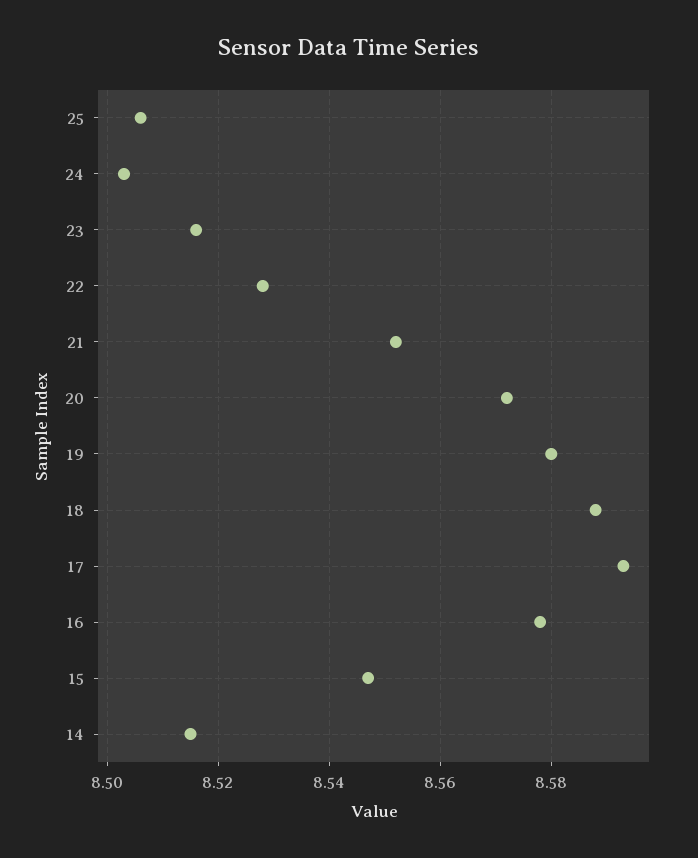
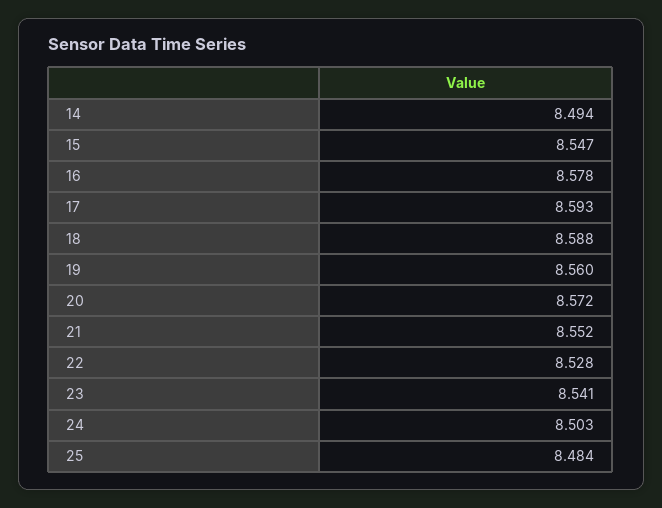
  {
-   "25": 8.505,
+   "25": 8.484,
    "24": 8.503,
-   "23": 8.515,
+   "23": 8.541,
    "22": 8.528,
    "21": 8.552,
    "20": 8.572,
-   "19": 8.58,
+   "19": 8.56,
    "18": 8.588,
    "17": 8.593,
    "16": 8.578,
    "15": 8.547,
-   "14": 8.515
+   "14": 8.494
  }

